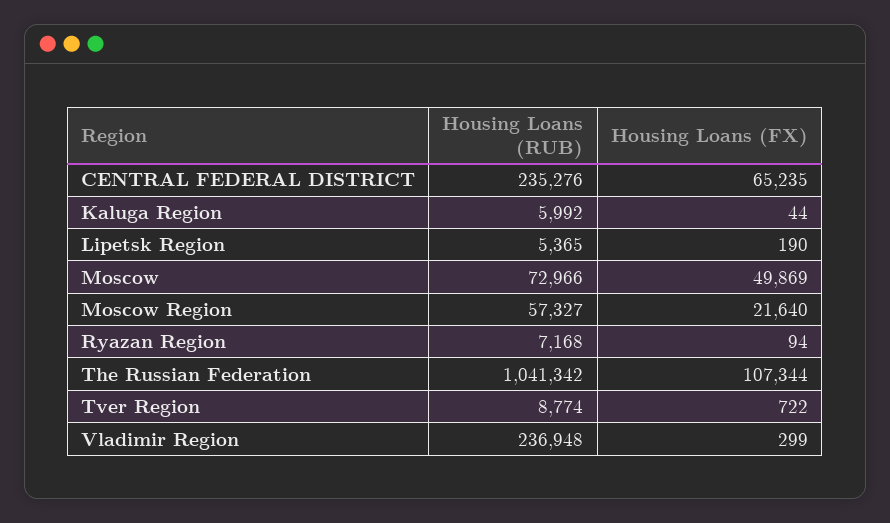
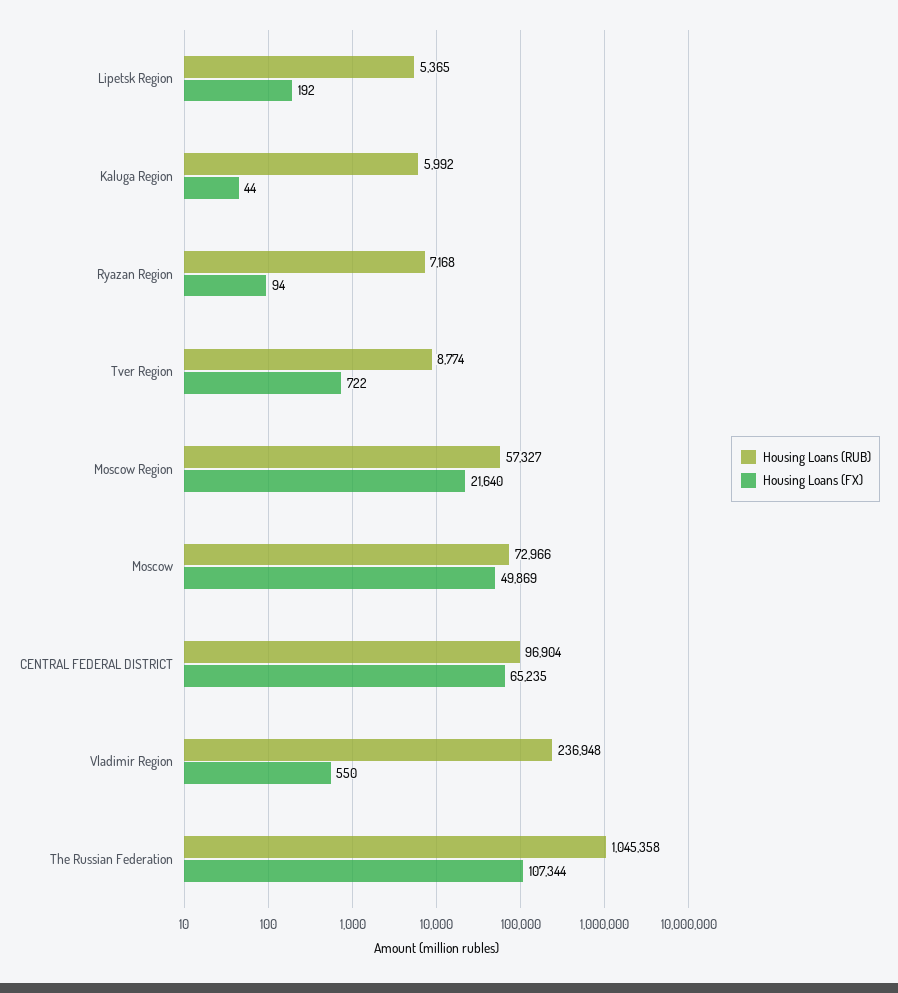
  {
    "Housing Loans (RUB)": {
-     "CENTRAL FEDERAL DISTRICT": 235276,
+     "CENTRAL FEDERAL DISTRICT": 96904,
      "Kaluga Region": 5992,
      "Lipetsk Region": 5365,
      "Moscow": 72966,
      "Moscow Region": 57327,
      "Ryazan Region": 7168,
-     "The Russian Federation": 1041342,
+     "The Russian Federation": 1045358,
      "Tver Region": 8774,
      "Vladimir Region": 236948
    },
    "Housing Loans (FX)": {
      "CENTRAL FEDERAL DISTRICT": 65235,
      "Kaluga Region": 44,
-     "Lipetsk Region": 190,
+     "Lipetsk Region": 192,
      "Moscow": 49869,
      "Moscow Region": 21640,
      "Ryazan Region": 94,
      "The Russian Federation": 107344,
      "Tver Region": 722,
-     "Vladimir Region": 299
+     "Vladimir Region": 550
    }
  }

